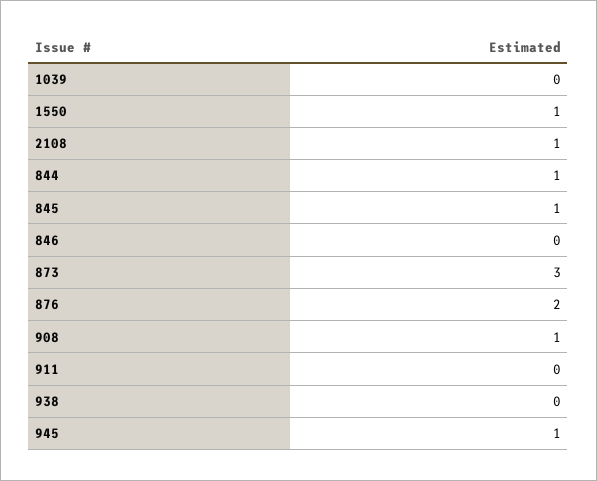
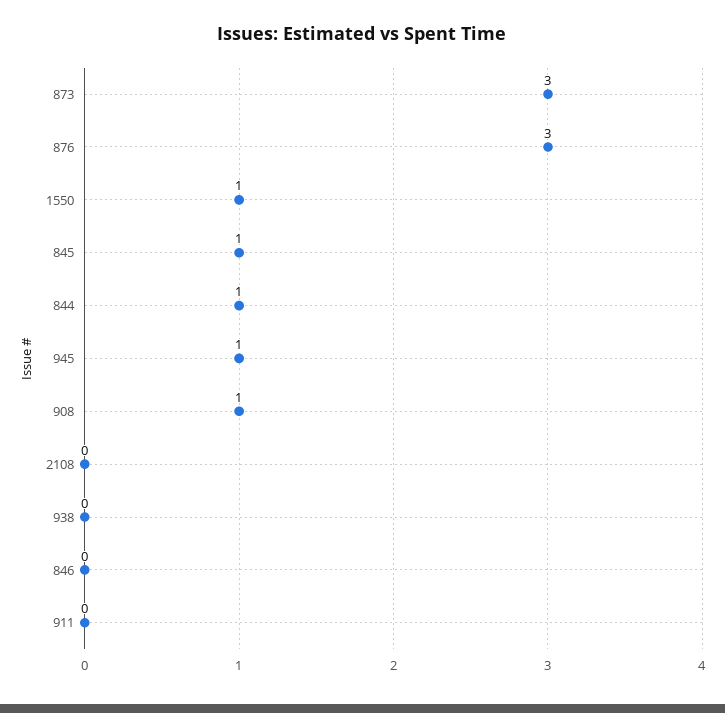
  {
-   "1039": 0,
    "1550": 1,
-   "2108": 1,
+   "2108": 0,
    "844": 1,
    "845": 1,
    "846": 0,
    "873": 3,
-   "876": 2,
+   "876": 3,
    "908": 1,
    "911": 0,
    "938": 0,
    "945": 1
  }

